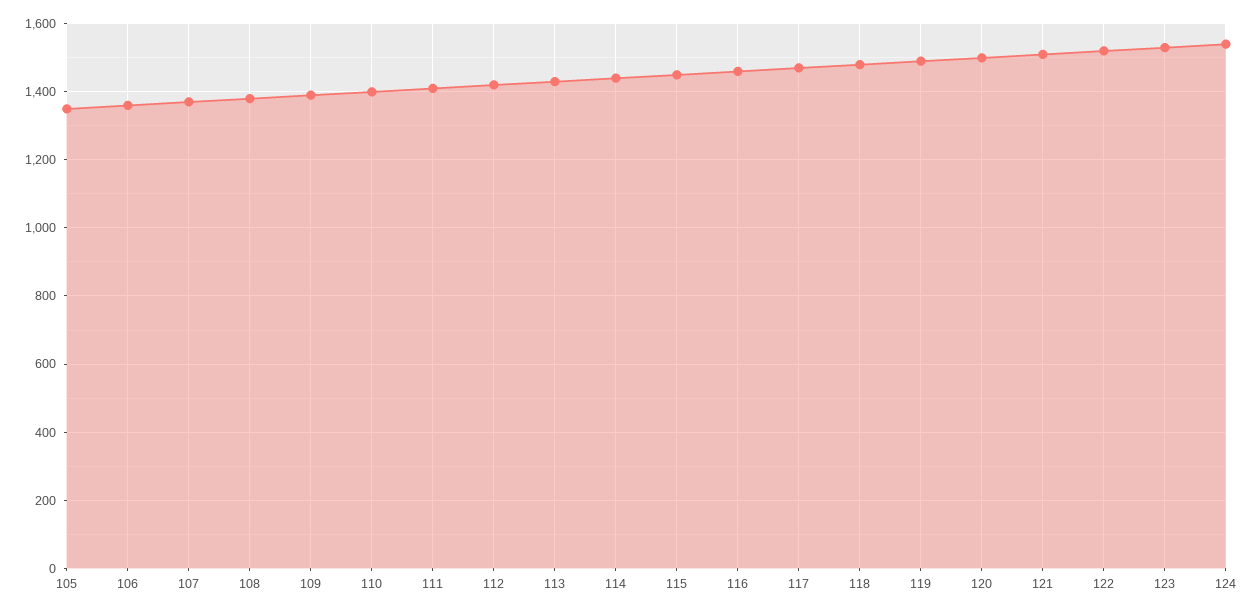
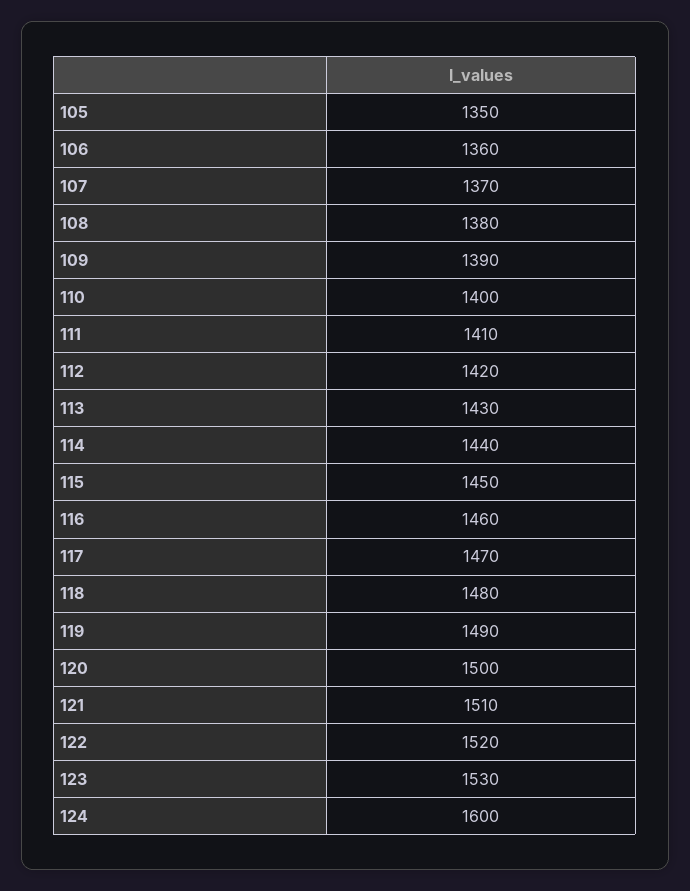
  {
    "105": 1350,
    "106": 1360,
    "107": 1370,
    "108": 1380,
    "109": 1390,
    "110": 1400,
    "111": 1410,
    "112": 1420,
    "113": 1430,
    "114": 1440,
    "115": 1450,
    "116": 1460,
    "117": 1470,
    "118": 1480,
    "119": 1490,
    "120": 1500,
    "121": 1510,
    "122": 1520,
    "123": 1530,
-   "124": 1540
+   "124": 1600
  }

